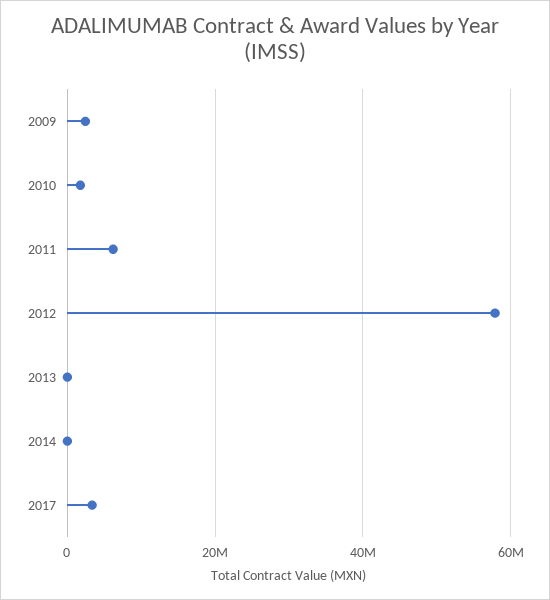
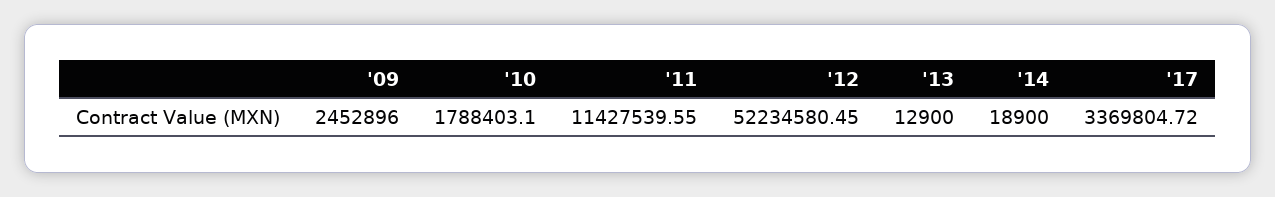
  {
    "2009": 2452896,
    "2010": 1788403.1,
-   "2011": 6000000,
+   "2011": 11427539.55,
-   "2012": 58000000,
+   "2012": 52234580.45,
    "2013": 12900,
    "2014": 18900,
    "2017": 3369804.72
  }

